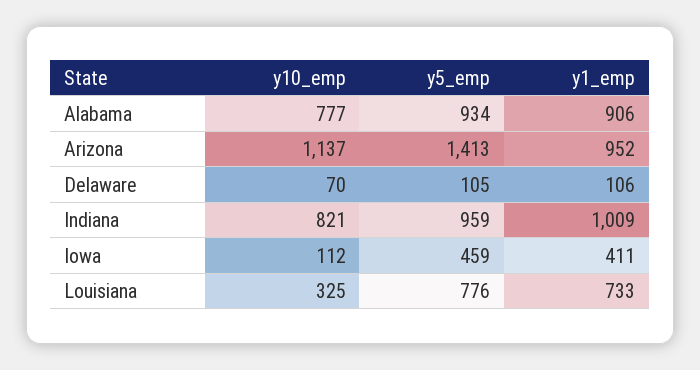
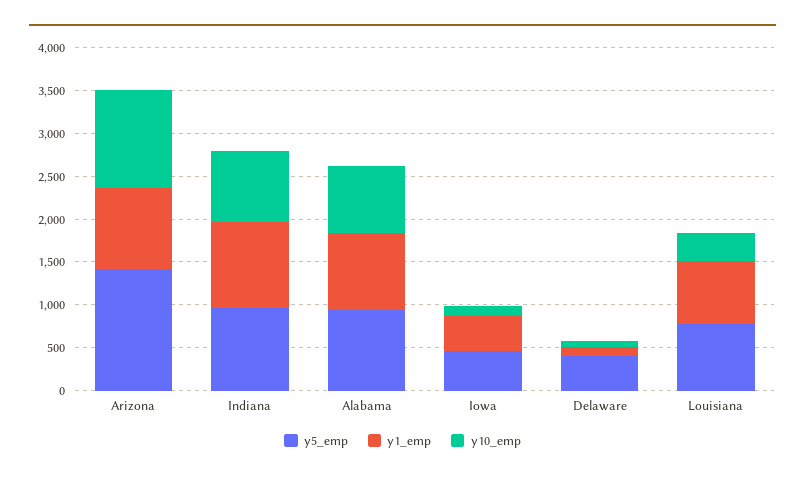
  {
    "y10_emp": {
      "Alabama": 777,
      "Arizona": 1137,
      "Delaware": 70,
      "Indiana": 821,
      "Iowa": 112,
      "Louisiana": 325
    },
    "y5_emp": {
      "Alabama": 934,
      "Arizona": 1413,
-     "Delaware": 105,
+     "Delaware": 400,
      "Indiana": 959,
      "Iowa": 459,
      "Louisiana": 776
    },
    "y1_emp": {
      "Alabama": 906,
      "Arizona": 952,
      "Delaware": 106,
      "Indiana": 1009,
      "Iowa": 411,
      "Louisiana": 733
    }
  }

